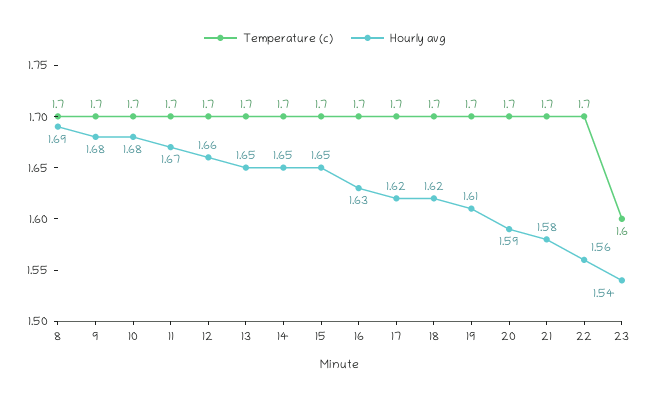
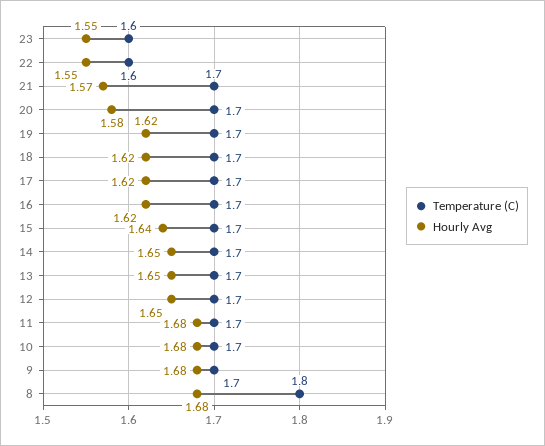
  {
    "Temperature (c)": {
-     "8": 1.7,
+     "8": 1.8,
      "9": 1.7,
      "10": 1.7,
      "11": 1.7,
      "12": 1.7,
      "13": 1.7,
      "14": 1.7,
      "15": 1.7,
      "16": 1.7,
      "17": 1.7,
      "18": 1.7,
      "19": 1.7,
      "20": 1.7,
      "21": 1.7,
-     "22": 1.7,
+     "22": 1.6,
      "23": 1.6
    },
    "Hourly avg": {
-     "8": 1.69,
+     "8": 1.68,
      "9": 1.68,
      "10": 1.68,
-     "11": 1.67,
+     "11": 1.68,
-     "12": 1.66,
+     "12": 1.65,
      "13": 1.65,
      "14": 1.65,
-     "15": 1.65,
+     "15": 1.64,
-     "16": 1.63,
+     "16": 1.62,
      "17": 1.62,
      "18": 1.62,
-     "19": 1.61,
+     "19": 1.62,
-     "20": 1.59,
+     "20": 1.58,
-     "21": 1.58,
+     "21": 1.57,
-     "22": 1.56,
+     "22": 1.55,
-     "23": 1.54
+     "23": 1.55
    }
  }

